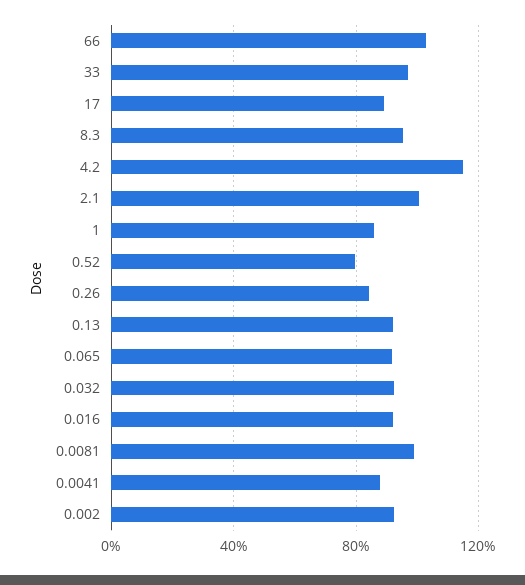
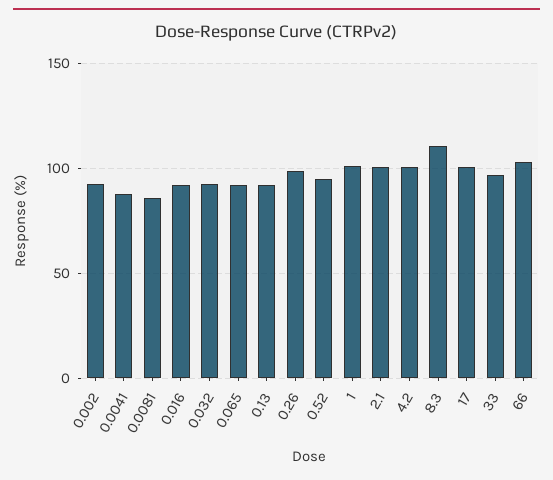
  {
    "66": 105,
    "33": 95,
-   "17": 90,
+   "17": 100,
-   "8.3": 95,
+   "8.3": 110,
-   "4.2": 115,
+   "4.2": 100,
    "2.1": 100,
-   "1": 85,
+   "1": 100,
-   "0.52": 80,
+   "0.52": 95,
-   "0.26": 85,
+   "0.26": 100,
    "0.13": 90,
    "0.065": 90,
    "0.032": 90,
    "0.016": 90,
-   "0.0081": 100,
+   "0.0081": 85,
    "0.0041": 90,
    "0.002": 90
  }

